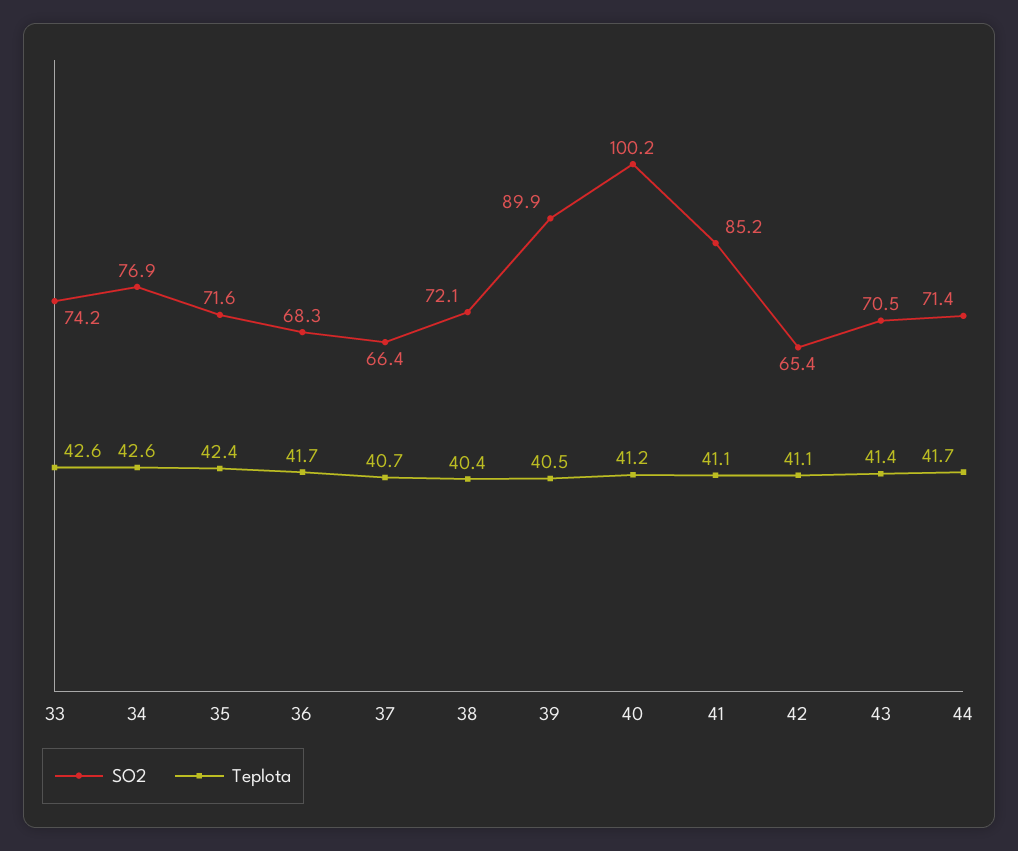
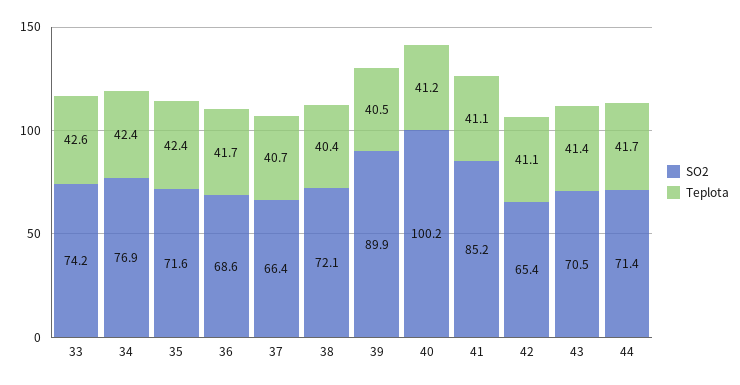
  {
    "SO2": {
      "33": 74.2,
      "34": 76.9,
      "35": 71.6,
-     "36": 68.3,
+     "36": 68.6,
      "37": 66.4,
      "38": 72.1,
      "39": 89.9,
      "40": 100.2,
      "41": 85.2,
      "42": 65.4,
      "43": 70.5,
      "44": 71.4
    },
    "Teplota": {
      "33": 42.6,
-     "34": 42.6,
+     "34": 42.4,
      "35": 42.4,
      "36": 41.7,
      "37": 40.7,
      "38": 40.4,
      "39": 40.5,
      "40": 41.2,
      "41": 41.1,
      "42": 41.1,
      "43": 41.4,
      "44": 41.7
    }
  }

